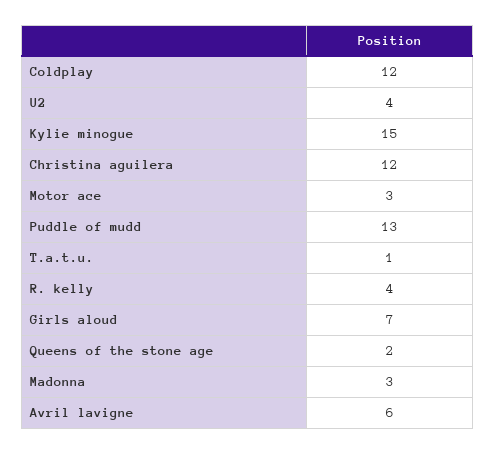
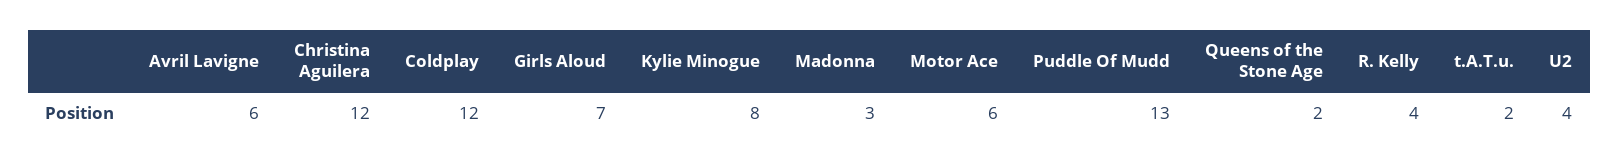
  {
    "Coldplay": 12,
    "U2": 4,
-   "Kylie minogue": 15,
+   "Kylie minogue": 8,
    "Christina aguilera": 12,
-   "Motor ace": 3,
+   "Motor ace": 6,
    "Puddle of mudd": 13,
-   "T.a.t.u.": 1,
+   "T.a.t.u.": 2,
    "R. kelly": 4,
    "Girls aloud": 7,
    "Queens of the stone age": 2,
    "Madonna": 3,
    "Avril lavigne": 6
  }

